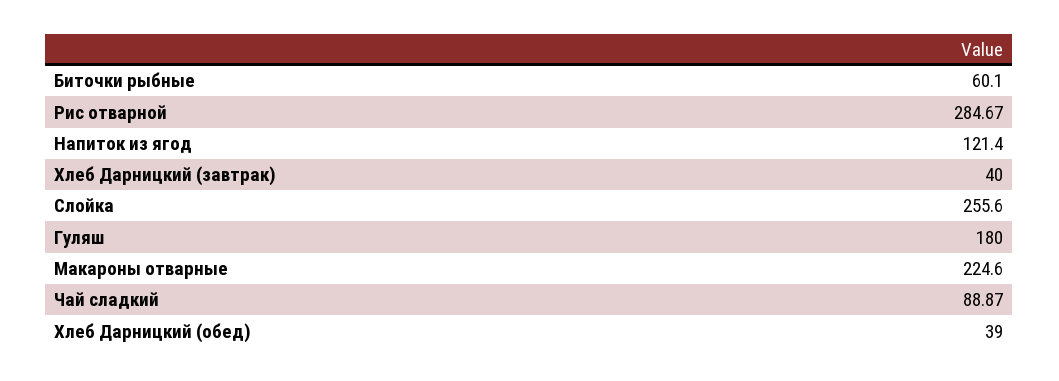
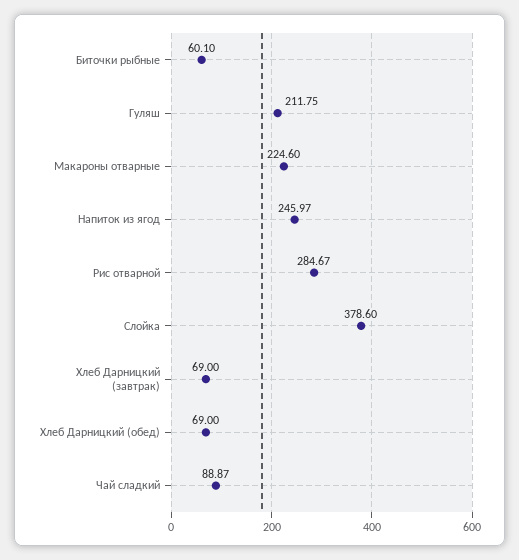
  {
    "Биточки рыбные": 60.1,
    "Рис отварной": 284.67,
-   "Напиток из ягод": 121.4,
+   "Напиток из ягод": 245.97,
-   "Хлеб Дарницкий (завтрак)": 40,
+   "Хлеб Дарницкий (завтрак)": 69,
-   "Слойка": 255.6,
+   "Слойка": 378.6,
-   "Гуляш": 180,
+   "Гуляш": 211.75,
    "Макароны отварные": 224.6,
    "Чай сладкий": 88.87,
-   "Хлеб Дарницкий (обед)": 39
+   "Хлеб Дарницкий (обед)": 69
  }

